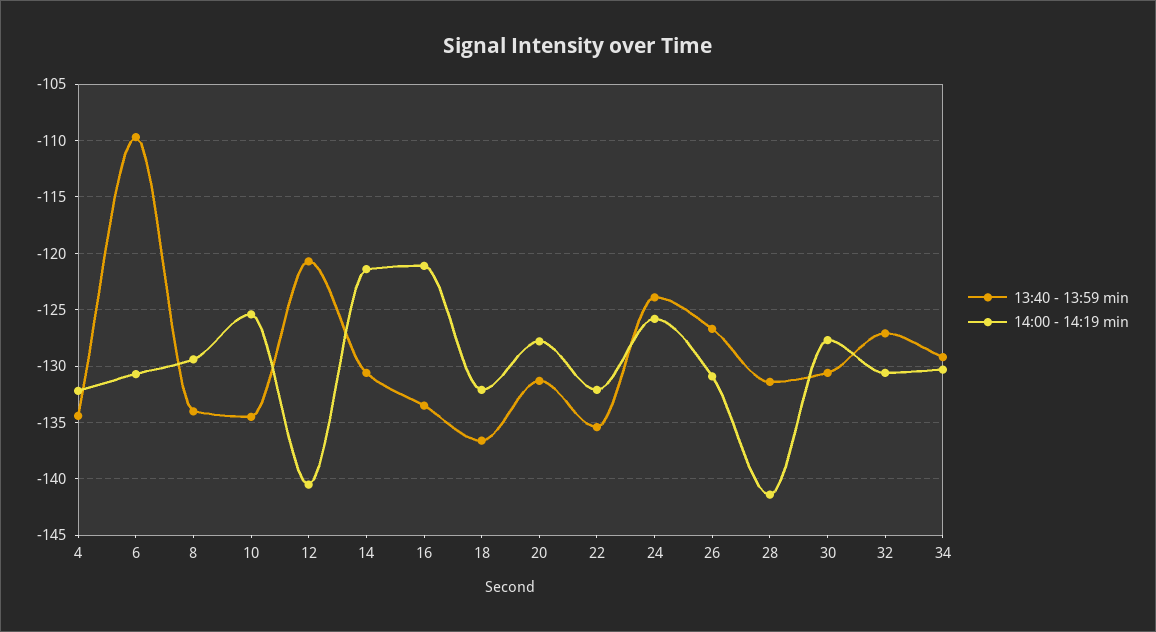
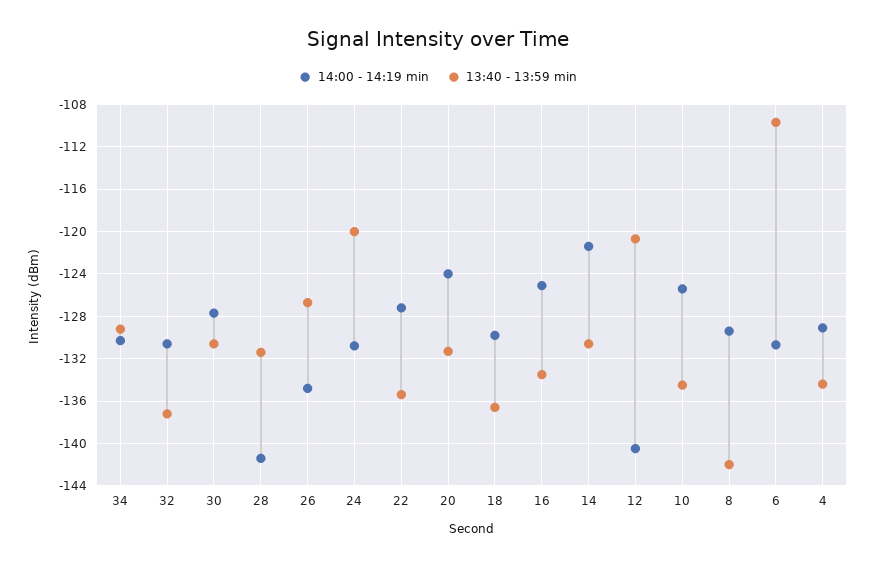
  {
    "13:40 - 13:59 min": {
      "4": -134,
      "6": -110,
-     "8": -134,
+     "8": -142,
      "10": -135,
      "12": -121,
      "14": -131,
      "16": -134,
      "18": -137,
      "20": -131,
      "22": -135,
-     "24": -124,
+     "24": -120,
      "26": -127,
      "28": -131,
      "30": -131,
-     "32": -127,
+     "32": -137,
      "34": -129
    },
    "14:00 - 14:19 min": {
-     "4": -132,
+     "4": -129,
      "6": -131,
      "8": -129,
      "10": -125,
      "12": -141,
      "14": -121,
-     "16": -121,
+     "16": -125,
-     "18": -132,
+     "18": -130,
-     "20": -128,
+     "20": -124,
-     "22": -132,
+     "22": -127,
-     "24": -126,
+     "24": -131,
-     "26": -131,
+     "26": -135,
      "28": -141,
      "30": -128,
      "32": -131,
      "34": -130
    }
  }

